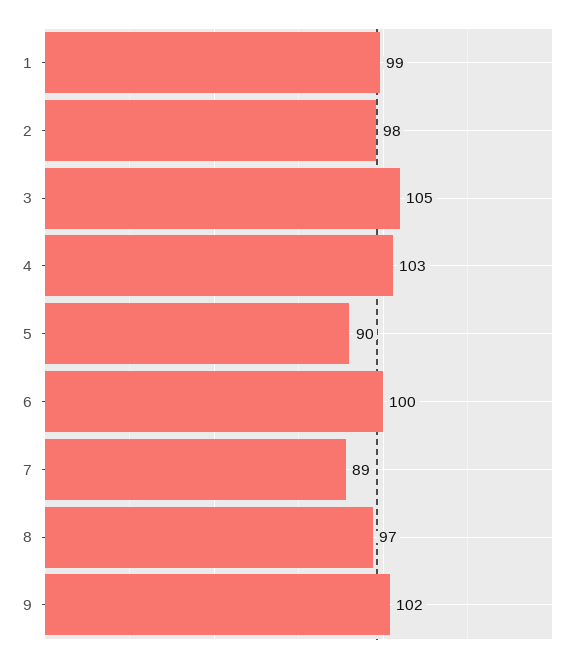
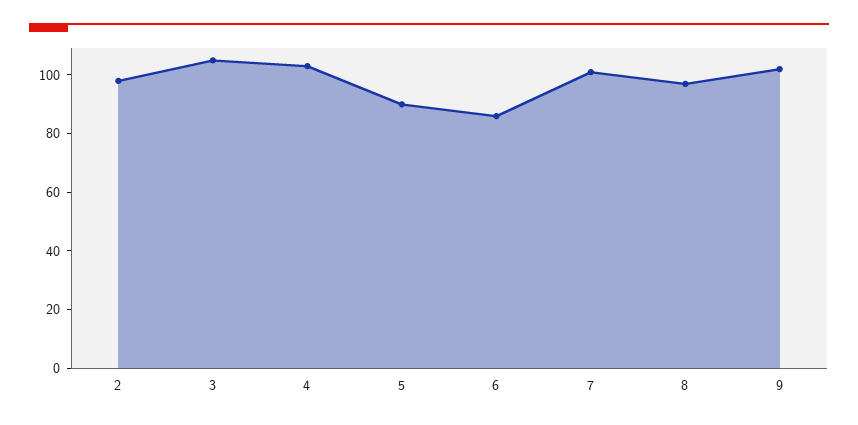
  {
-   "1": 99,
    "2": 98,
    "3": 105,
    "4": 103,
    "5": 90,
-   "6": 100,
+   "6": 85,
-   "7": 89,
+   "7": 100,
    "8": 97,
    "9": 102
  }

